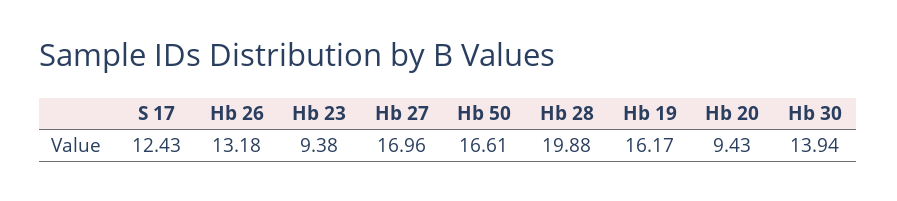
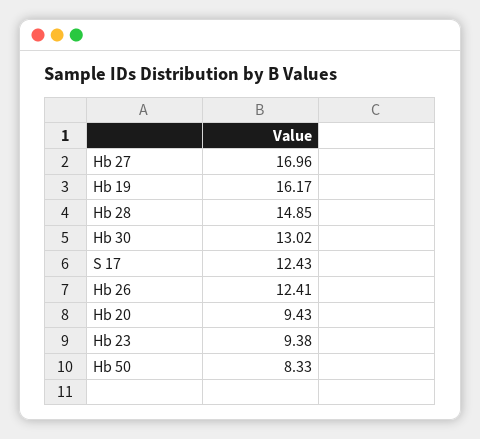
  {
    "S 17": 12.43,
-   "Hb 26": 13.18,
+   "Hb 26": 12.41,
    "Hb 23": 9.38,
    "Hb 27": 16.96,
-   "Hb 50": 16.61,
+   "Hb 50": 8.33,
-   "Hb 28": 19.88,
+   "Hb 28": 14.85,
    "Hb 19": 16.17,
    "Hb 20": 9.43,
-   "Hb 30": 13.94
+   "Hb 30": 13.02
  }

